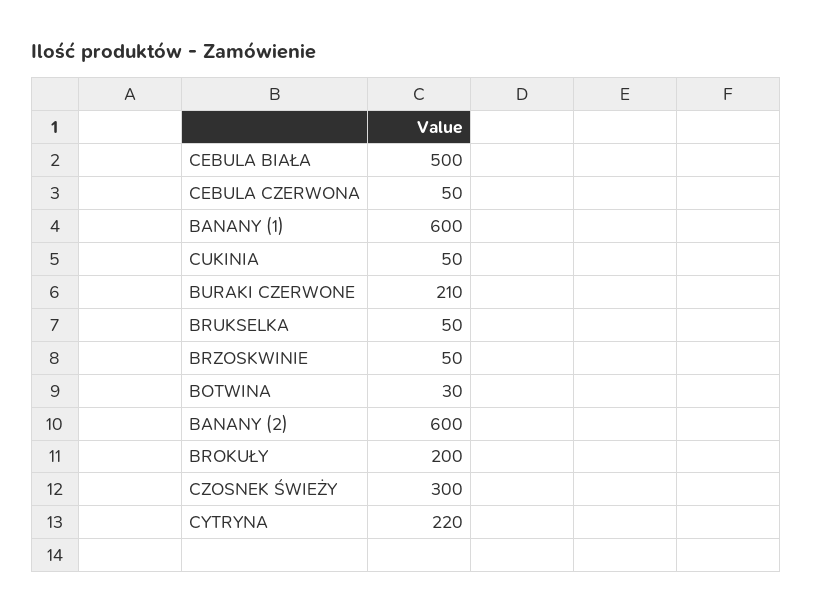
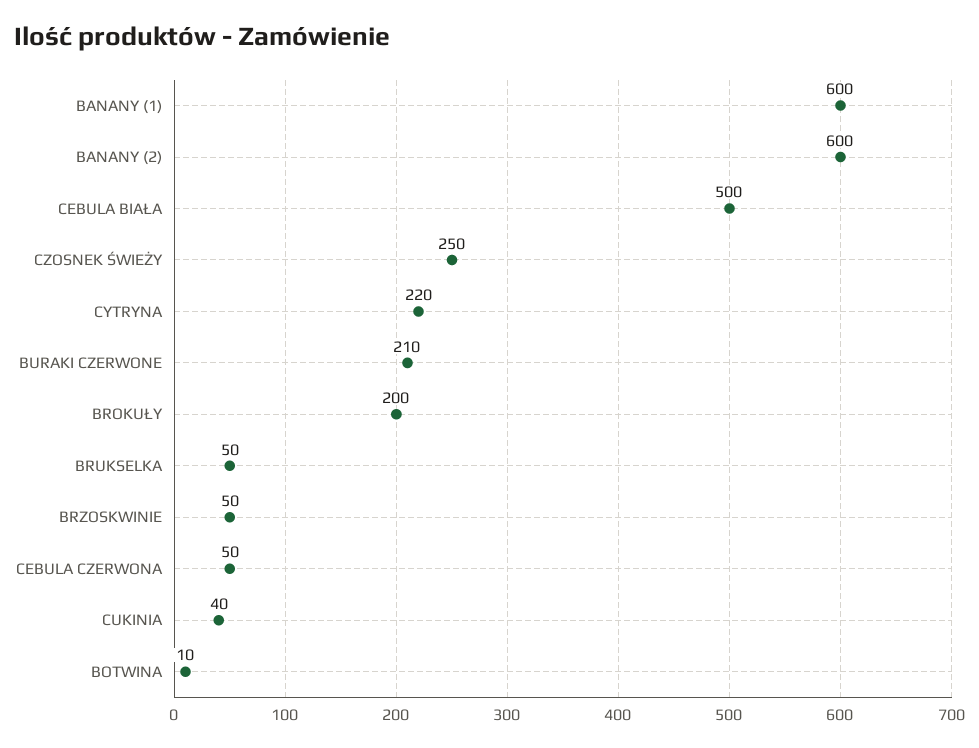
  {
    "CEBULA BIAŁA": 500,
    "CEBULA CZERWONA": 50,
    "BANANY (1)": 600,
-   "CUKINIA": 50,
+   "CUKINIA": 40,
    "BURAKI CZERWONE": 210,
    "BRUKSELKA": 50,
    "BRZOSKWINIE": 50,
-   "BOTWINA": 30,
+   "BOTWINA": 10,
    "BANANY (2)": 600,
    "BROKUŁY": 200,
-   "CZOSNEK ŚWIEŻY": 300,
+   "CZOSNEK ŚWIEŻY": 250,
    "CYTRYNA": 220
  }

